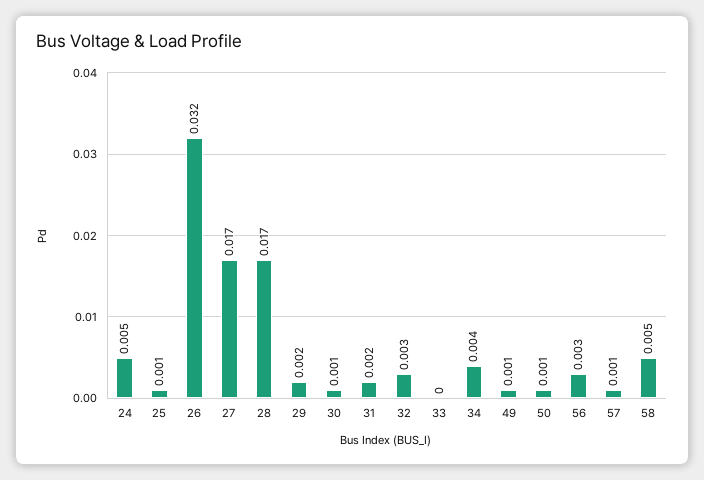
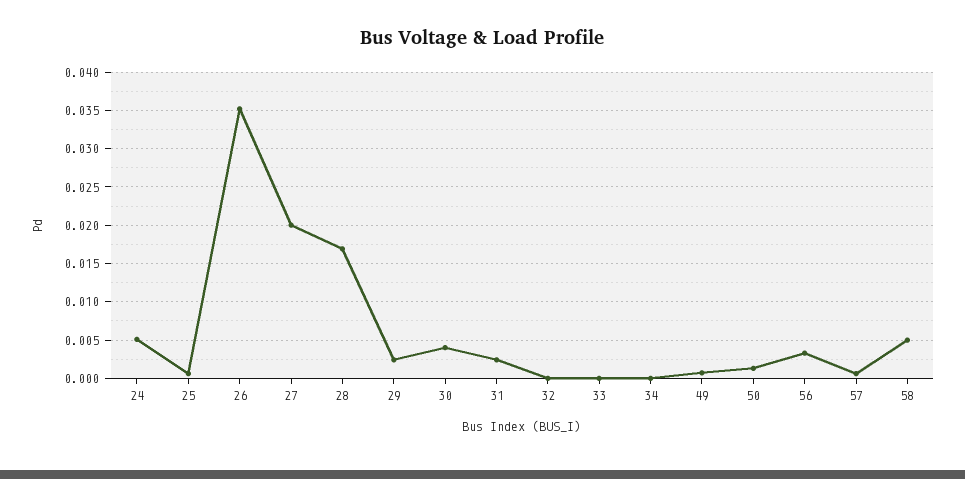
  {
    "24": 0.005,
    "25": 0.001,
-   "26": 0.032,
+   "26": 0.035,
-   "27": 0.017,
+   "27": 0.02,
    "28": 0.017,
    "29": 0.002,
-   "30": 0.001,
+   "30": 0.004,
    "31": 0.002,
-   "32": 0.003,
+   "32": 0,
    "33": 0,
-   "34": 0.004,
+   "34": 0,
    "49": 0.001,
    "50": 0.001,
    "56": 0.003,
    "57": 0.001,
    "58": 0.005
  }

